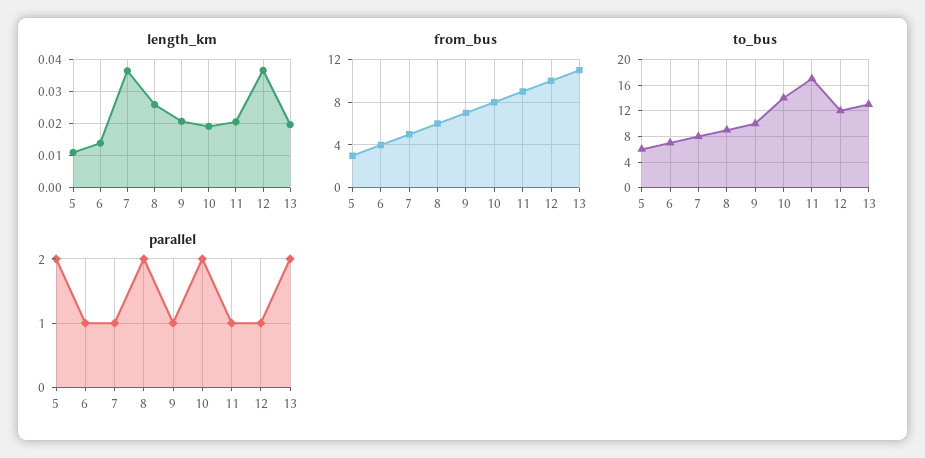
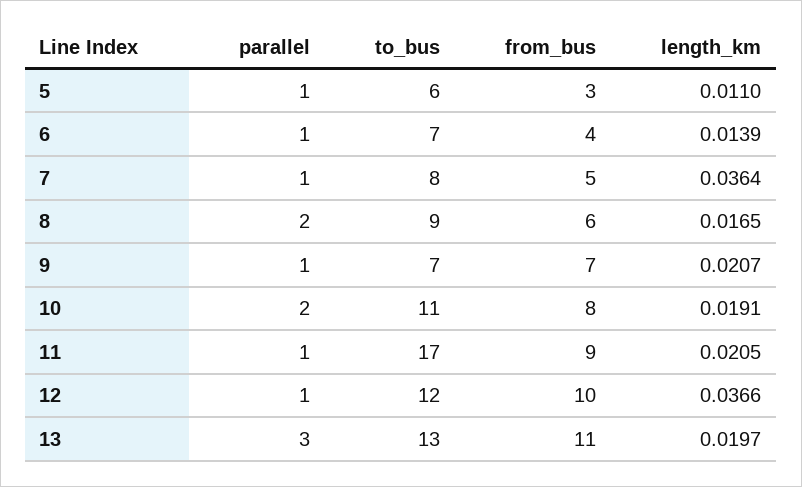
  {
    "length_km": {
      "5": 0.011,
      "6": 0.0139,
      "7": 0.0364,
-     "8": 0.026,
+     "8": 0.0165,
      "9": 0.0207,
      "10": 0.0191,
      "11": 0.0205,
      "12": 0.0366,
      "13": 0.0197
    },
    "from_bus": {
      "5": 3,
      "6": 4,
      "7": 5,
      "8": 6,
      "9": 7,
      "10": 8,
      "11": 9,
      "12": 10,
      "13": 11
    },
    "to_bus": {
      "5": 6,
      "6": 7,
      "7": 8,
      "8": 9,
-     "9": 10,
+     "9": 7,
-     "10": 14,
+     "10": 11,
      "11": 17,
      "12": 12,
      "13": 13
    },
    "parallel": {
-     "5": 2,
+     "5": 1,
      "6": 1,
      "7": 1,
      "8": 2,
      "9": 1,
      "10": 2,
      "11": 1,
      "12": 1,
-     "13": 2
+     "13": 3
    }
  }

